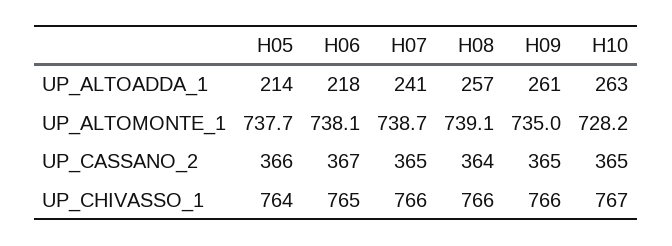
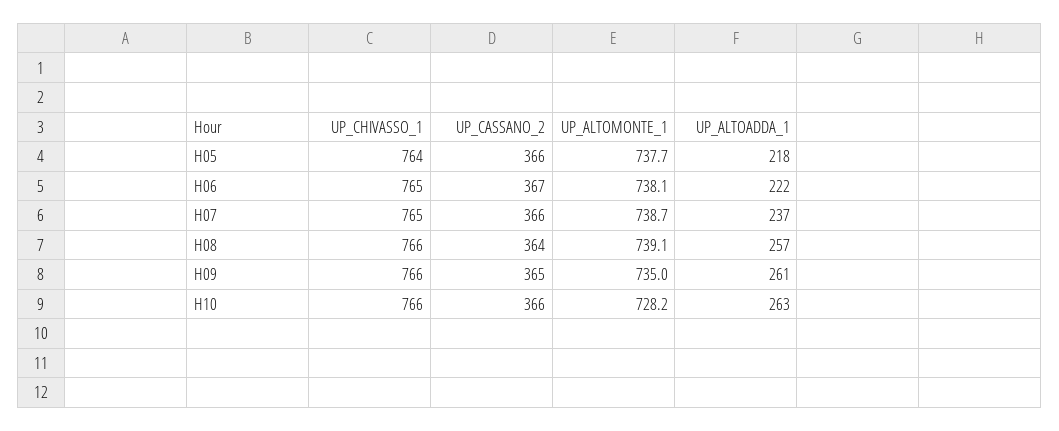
  {
    "H05": {
-     "UP_ALTOADDA_1": 214,
+     "UP_ALTOADDA_1": 218,
      "UP_ALTOMONTE_1": 737.7,
      "UP_CASSANO_2": 366,
      "UP_CHIVASSO_1": 764
    },
    "H06": {
-     "UP_ALTOADDA_1": 218,
+     "UP_ALTOADDA_1": 222,
      "UP_ALTOMONTE_1": 738.1,
      "UP_CASSANO_2": 367,
      "UP_CHIVASSO_1": 765
    },
    "H07": {
-     "UP_ALTOADDA_1": 241,
+     "UP_ALTOADDA_1": 237,
      "UP_ALTOMONTE_1": 738.7,
-     "UP_CASSANO_2": 365,
+     "UP_CASSANO_2": 366,
-     "UP_CHIVASSO_1": 766
+     "UP_CHIVASSO_1": 765
    },
    "H08": {
      "UP_ALTOADDA_1": 257,
      "UP_ALTOMONTE_1": 739.1,
      "UP_CASSANO_2": 364,
      "UP_CHIVASSO_1": 766
    },
    "H09": {
      "UP_ALTOADDA_1": 261,
      "UP_ALTOMONTE_1": 735,
      "UP_CASSANO_2": 365,
      "UP_CHIVASSO_1": 766
    },
    "H10": {
      "UP_ALTOADDA_1": 263,
      "UP_ALTOMONTE_1": 728.2,
-     "UP_CASSANO_2": 365,
+     "UP_CASSANO_2": 366,
-     "UP_CHIVASSO_1": 767
+     "UP_CHIVASSO_1": 766
    }
  }

